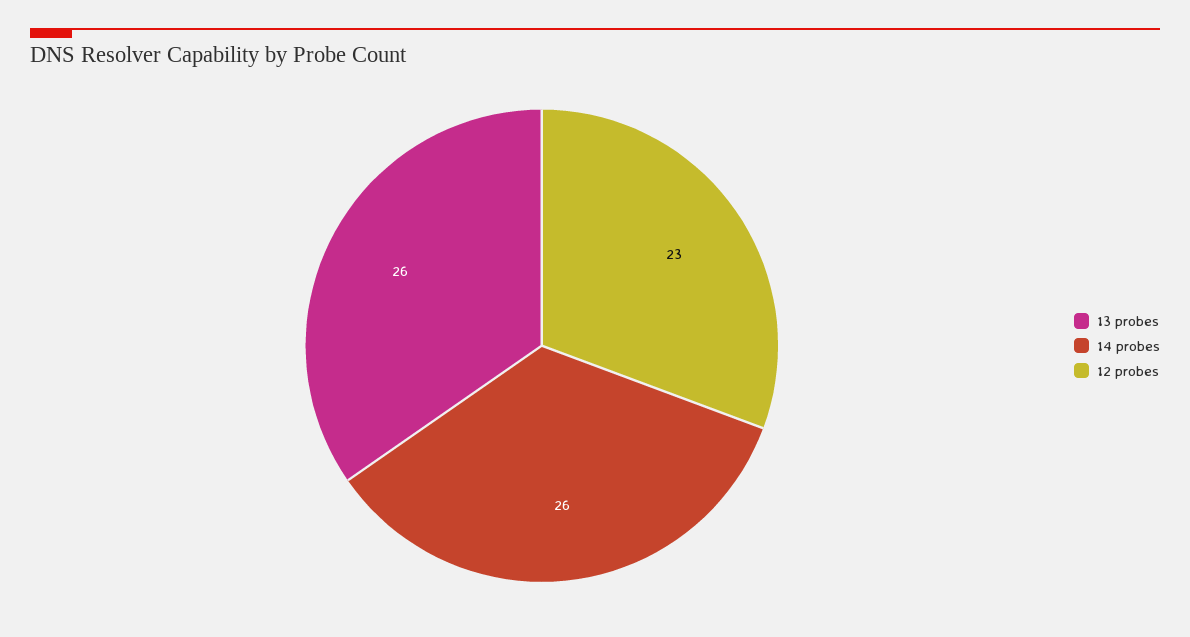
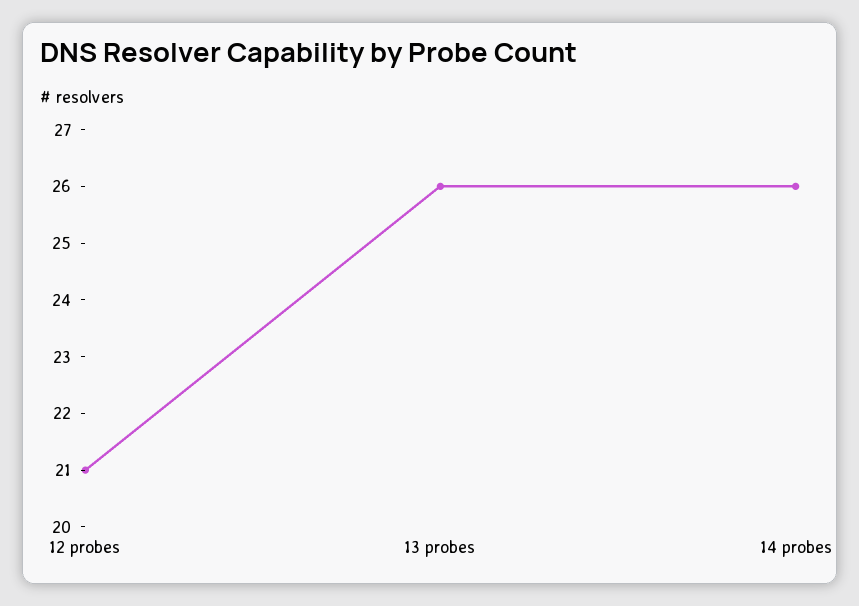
  {
    "13 probes": 26,
    "14 probes": 26,
-   "12 probes": 23
+   "12 probes": 21
  }

